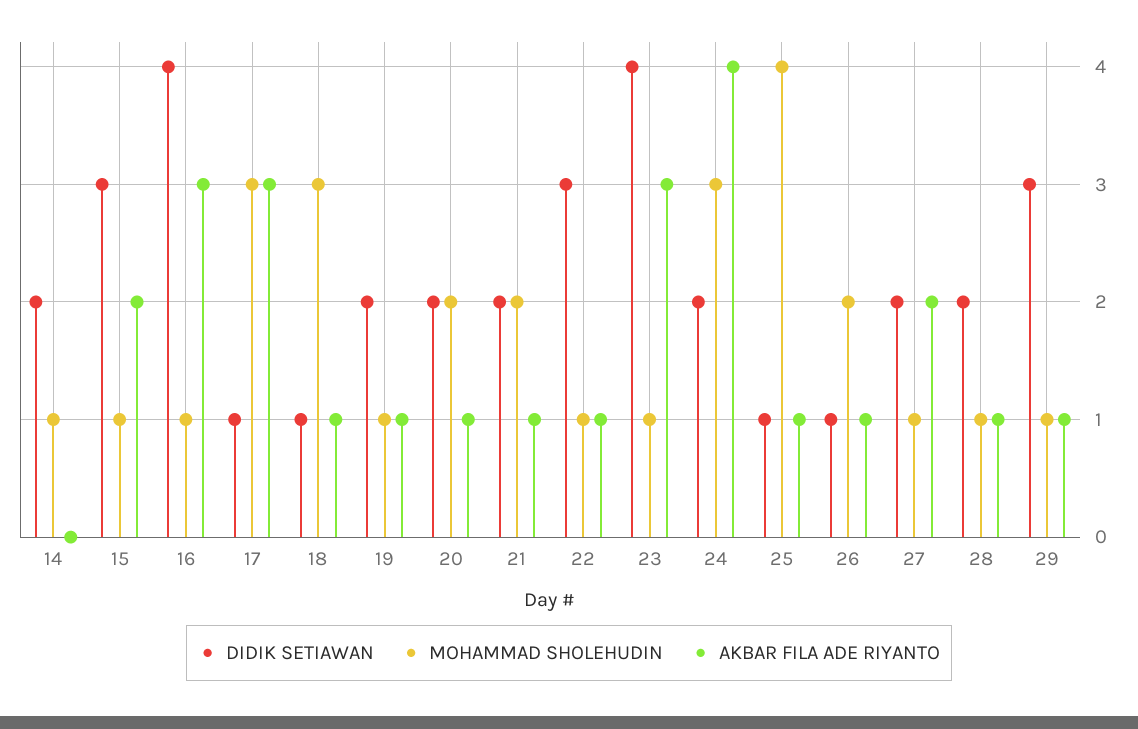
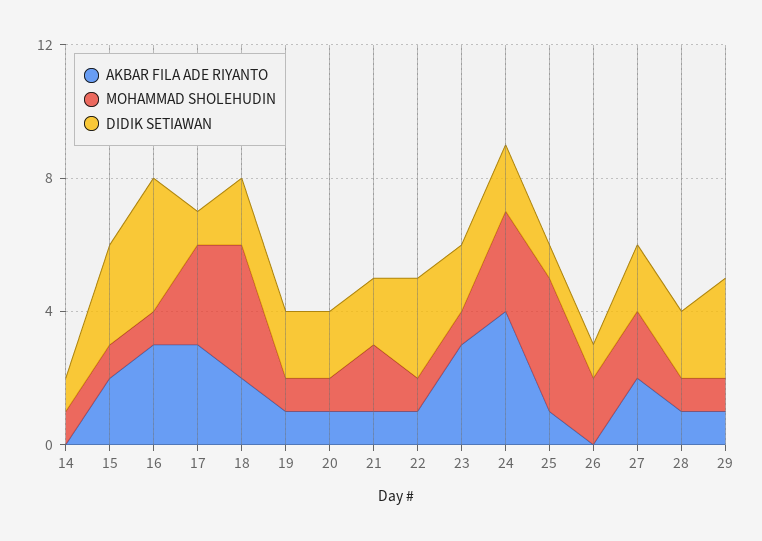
  {
    "DIDIK SETIAWAN": {
-     "14": 2,
+     "14": 1,
      "15": 3,
      "16": 4,
      "17": 1,
-     "18": 1,
+     "18": 2,
      "19": 2,
      "20": 2,
      "21": 2,
      "22": 3,
-     "23": 4,
+     "23": 2,
      "24": 2,
      "25": 1,
      "26": 1,
      "27": 2,
      "28": 2,
      "29": 3
    },
    "MOHAMMAD SHOLEHUDIN": {
      "14": 1,
      "15": 1,
      "16": 1,
      "17": 3,
-     "18": 3,
+     "18": 4,
      "19": 1,
-     "20": 2,
+     "20": 1,
      "21": 2,
      "22": 1,
      "23": 1,
      "24": 3,
      "25": 4,
      "26": 2,
-     "27": 1,
+     "27": 2,
      "28": 1,
      "29": 1
    },
    "AKBAR FILA ADE RIYANTO": {
      "14": 0,
      "15": 2,
      "16": 3,
      "17": 3,
-     "18": 1,
+     "18": 2,
      "19": 1,
      "20": 1,
      "21": 1,
      "22": 1,
      "23": 3,
      "24": 4,
      "25": 1,
-     "26": 1,
+     "26": 0,
      "27": 2,
      "28": 1,
      "29": 1
    }
  }

